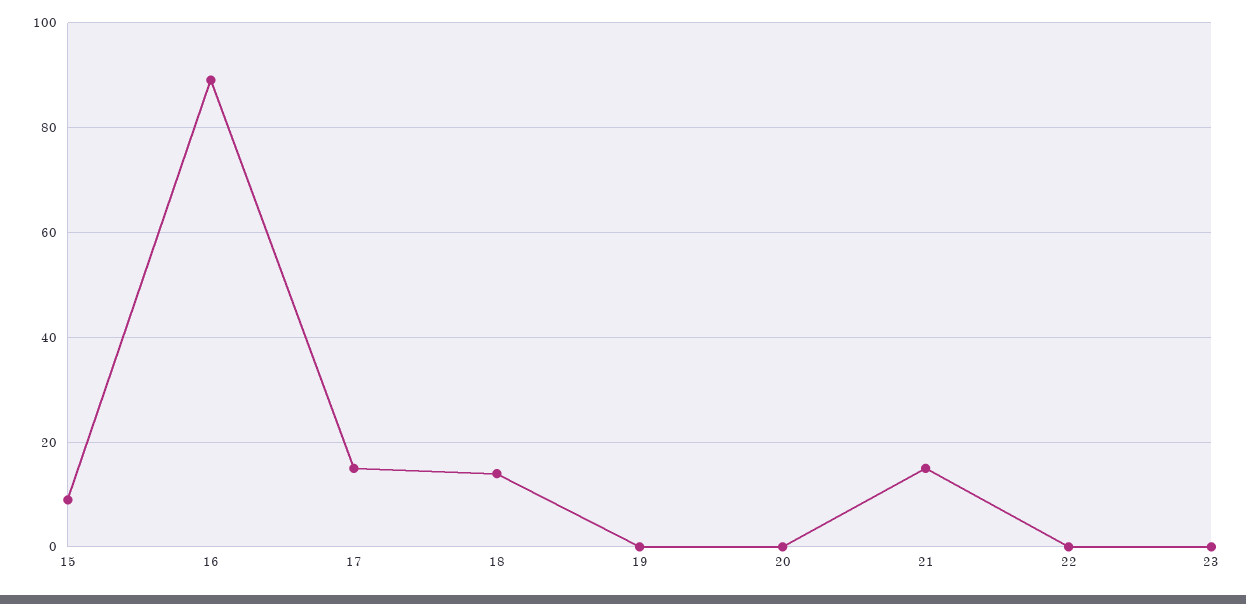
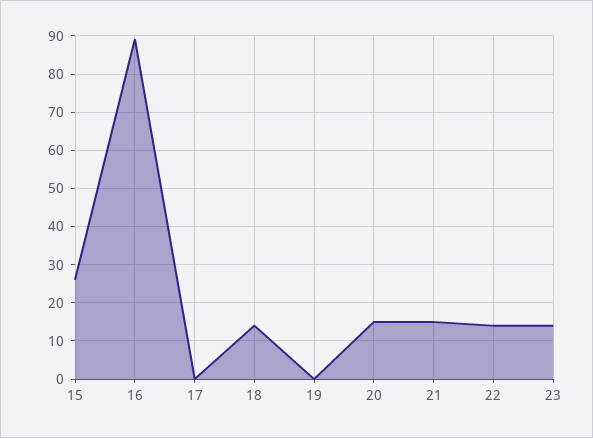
  {
-   "15": 10,
+   "15": 25,
    "16": 90,
-   "17": 15,
+   "17": 0,
    "18": 15,
    "19": 0,
-   "20": 0,
+   "20": 15,
    "21": 15,
-   "22": 0,
+   "22": 15,
-   "23": 0
+   "23": 15
  }

